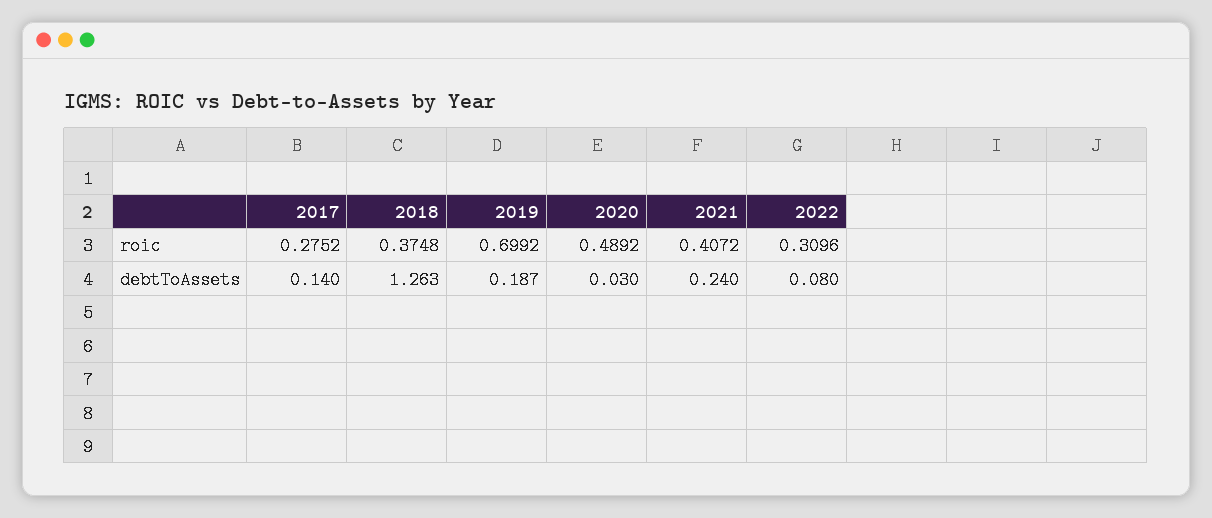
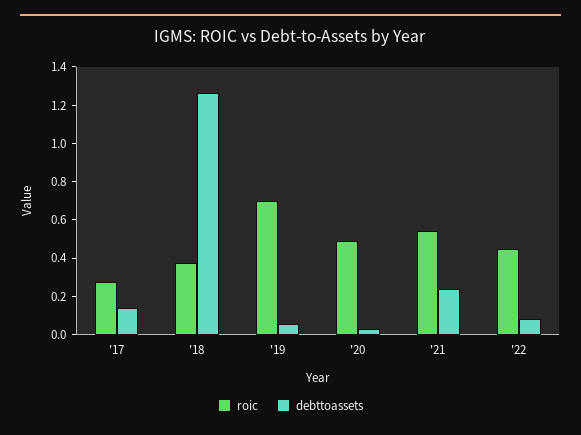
  {
    "roic": {
      "2017": 0.2752,
      "2018": 0.3748,
      "2019": 0.6992,
      "2020": 0.4892,
-     "2021": 0.4072,
+     "2021": 0.55,
-     "2022": 0.3096
+     "2022": 0.45
    },
    "debtToAssets": {
      "2017": 0.14,
      "2018": 1.263,
-     "2019": 0.187,
+     "2019": 0.05,
      "2020": 0.03,
      "2021": 0.24,
      "2022": 0.08
    }
  }

